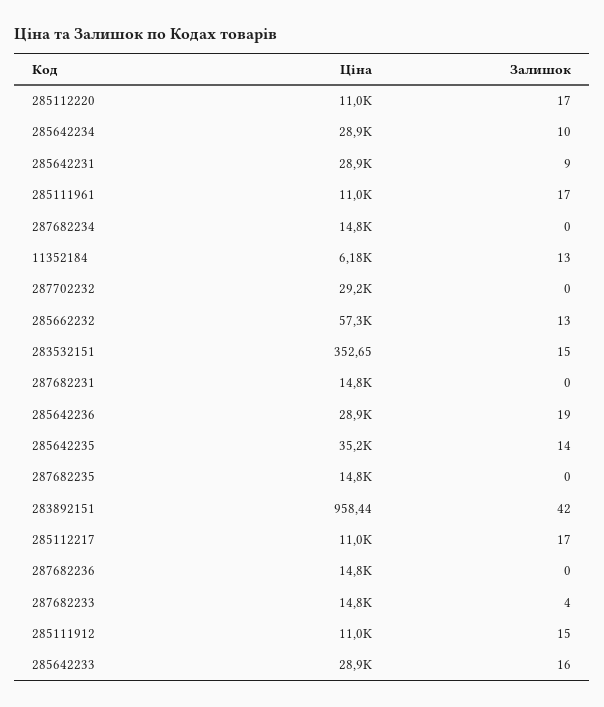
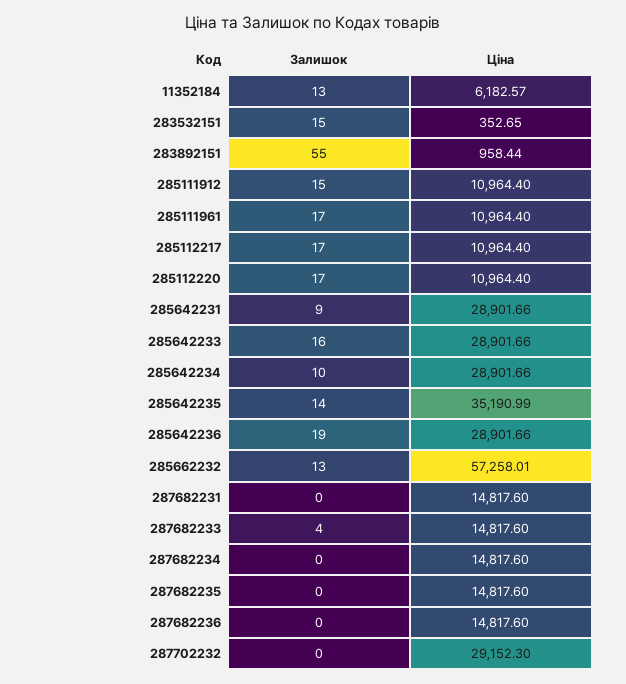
  {
    "Ціна": {
      "285112220": 10964.4,
      "285642234": 28901.66,
      "285642231": 28901.66,
      "285111961": 10964.4,
      "287682234": 14817.6,
      "11352184": 6182.57,
      "287702232": 29152.3,
      "285662232": 57258.01,
      "283532151": 352.65,
      "287682231": 14817.6,
      "285642236": 28901.66,
      "285642235": 35190.99,
      "287682235": 14817.6,
      "283892151": 958.44,
      "285112217": 10964.4,
      "287682236": 14817.6,
      "287682233": 14817.6,
      "285111912": 10964.4,
      "285642233": 28901.66
    },
    "Залишок": {
      "285112220": 17,
      "285642234": 10,
      "285642231": 9,
      "285111961": 17,
      "287682234": 0,
      "11352184": 13,
      "287702232": 0,
      "285662232": 13,
      "283532151": 15,
      "287682231": 0,
      "285642236": 19,
      "285642235": 14,
      "287682235": 0,
-     "283892151": 42,
+     "283892151": 55,
      "285112217": 17,
      "287682236": 0,
      "287682233": 4,
      "285111912": 15,
      "285642233": 16
    }
  }

